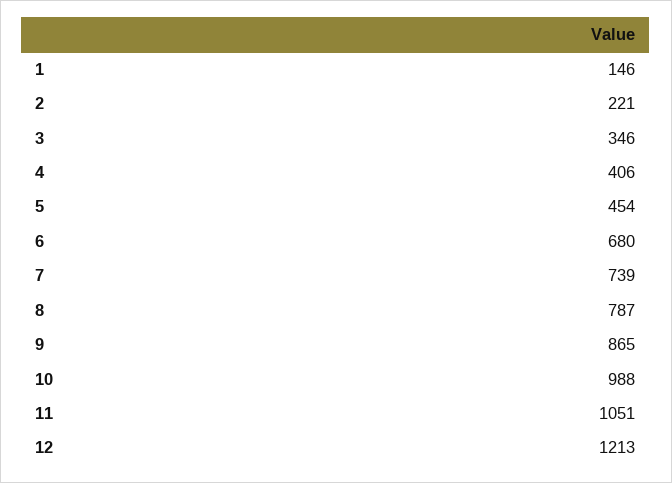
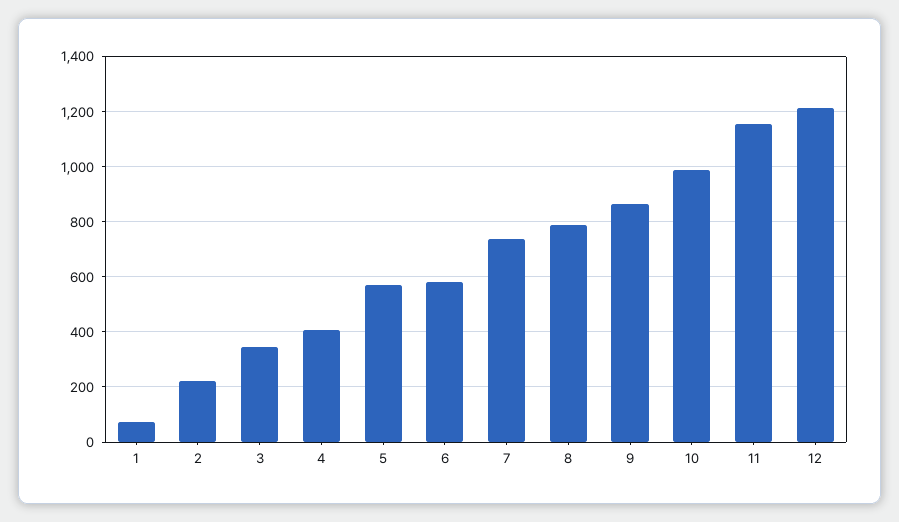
  {
-   "1": 146,
+   "1": 75,
    "2": 221,
    "3": 346,
    "4": 406,
-   "5": 454,
+   "5": 575,
-   "6": 680,
+   "6": 575,
    "7": 739,
    "8": 787,
    "9": 865,
    "10": 988,
-   "11": 1051,
+   "11": 1150,
    "12": 1213
  }

